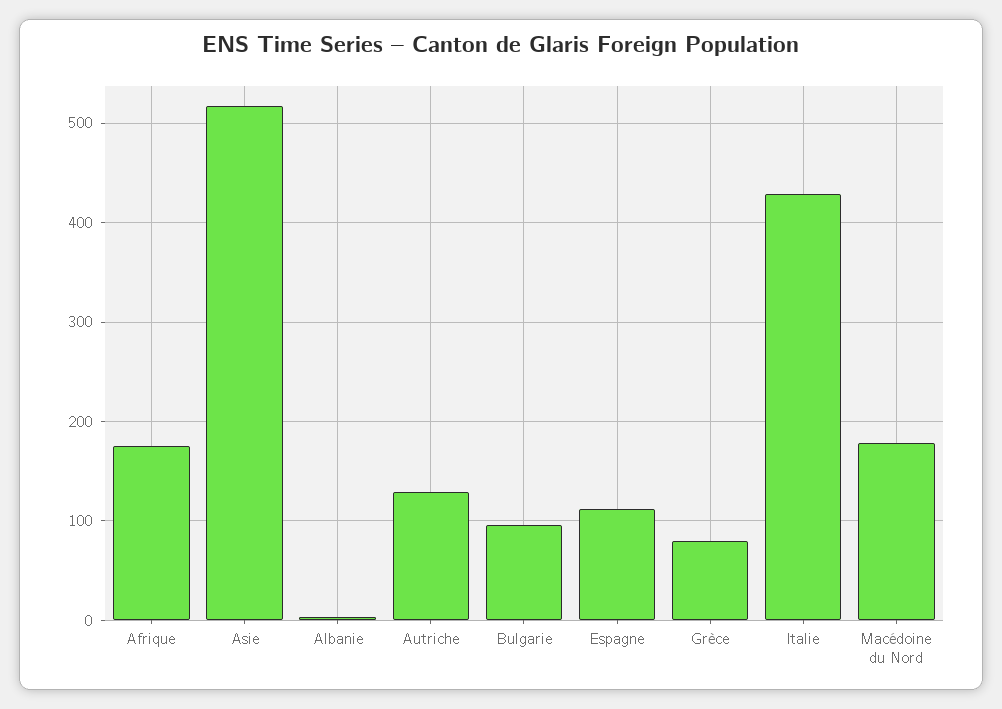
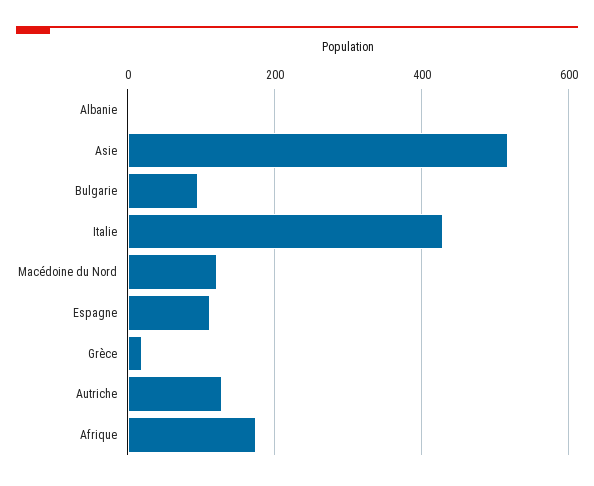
  {
    "Afrique": 180,
    "Asie": 520,
    "Albanie": 0,
    "Autriche": 130,
    "Bulgarie": 100,
    "Espagne": 110,
-   "Grèce": 80,
+   "Grèce": 20,
    "Italie": 430,
-   "Macédoine du Nord": 180
+   "Macédoine du Nord": 120
  }

